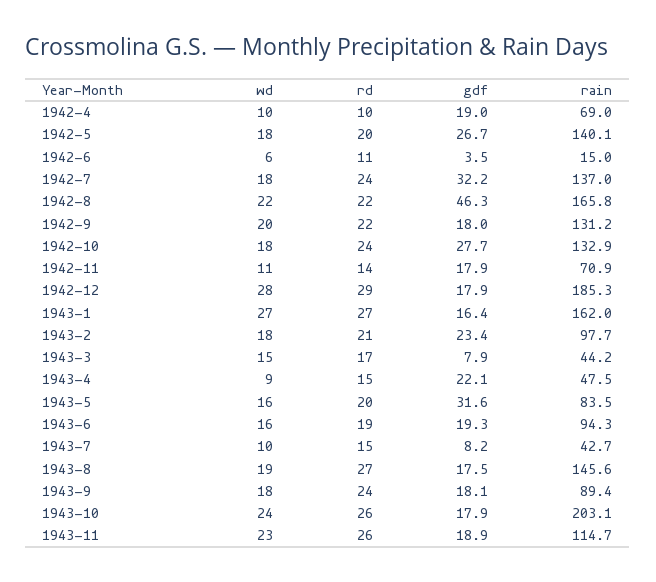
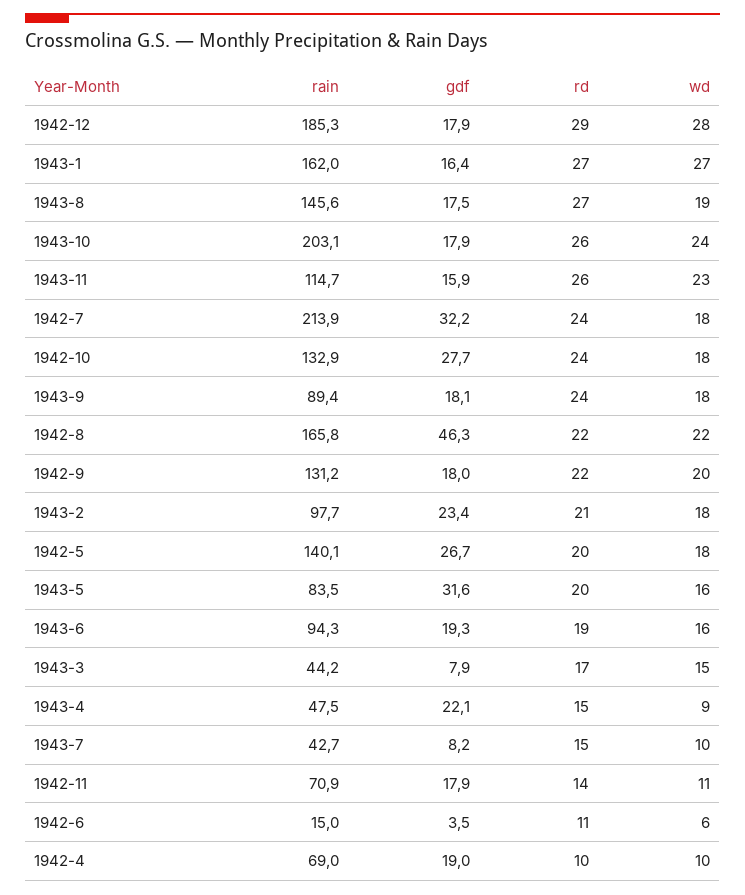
  {
    "wd": {
      "1942-4": 10,
      "1942-5": 18,
      "1942-6": 6,
      "1942-7": 18,
      "1942-8": 22,
      "1942-9": 20,
      "1942-10": 18,
      "1942-11": 11,
      "1942-12": 28,
      "1943-1": 27,
      "1943-2": 18,
      "1943-3": 15,
      "1943-4": 9,
      "1943-5": 16,
      "1943-6": 16,
      "1943-7": 10,
      "1943-8": 19,
      "1943-9": 18,
      "1943-10": 24,
      "1943-11": 23
    },
    "rd": {
      "1942-4": 10,
      "1942-5": 20,
      "1942-6": 11,
      "1942-7": 24,
      "1942-8": 22,
      "1942-9": 22,
      "1942-10": 24,
      "1942-11": 14,
      "1942-12": 29,
      "1943-1": 27,
      "1943-2": 21,
      "1943-3": 17,
      "1943-4": 15,
      "1943-5": 20,
      "1943-6": 19,
      "1943-7": 15,
      "1943-8": 27,
      "1943-9": 24,
      "1943-10": 26,
      "1943-11": 26
    },
    "gdf": {
      "1942-4": 19,
      "1942-5": 26.7,
      "1942-6": 3.5,
      "1942-7": 32.2,
      "1942-8": 46.3,
      "1942-9": 18,
      "1942-10": 27.7,
      "1942-11": 17.9,
      "1942-12": 17.9,
      "1943-1": 16.4,
      "1943-2": 23.4,
      "1943-3": 7.9,
      "1943-4": 22.1,
      "1943-5": 31.6,
      "1943-6": 19.3,
      "1943-7": 8.2,
      "1943-8": 17.5,
      "1943-9": 18.1,
      "1943-10": 17.9,
-     "1943-11": 18.9
+     "1943-11": 15.9
    },
    "rain": {
      "1942-4": 69,
      "1942-5": 140.1,
      "1942-6": 15,
-     "1942-7": 137,
+     "1942-7": 213.9,
      "1942-8": 165.8,
      "1942-9": 131.2,
      "1942-10": 132.9,
      "1942-11": 70.9,
      "1942-12": 185.3,
      "1943-1": 162,
      "1943-2": 97.7,
      "1943-3": 44.2,
      "1943-4": 47.5,
      "1943-5": 83.5,
      "1943-6": 94.3,
      "1943-7": 42.7,
      "1943-8": 145.6,
      "1943-9": 89.4,
      "1943-10": 203.1,
      "1943-11": 114.7
    }
  }

